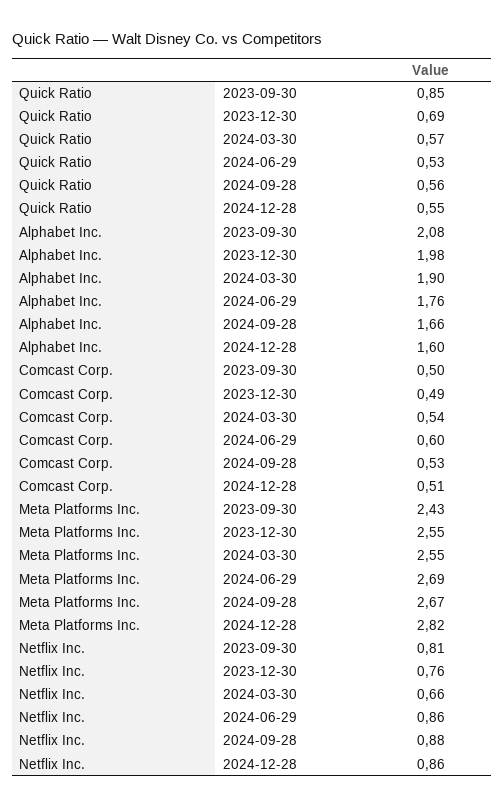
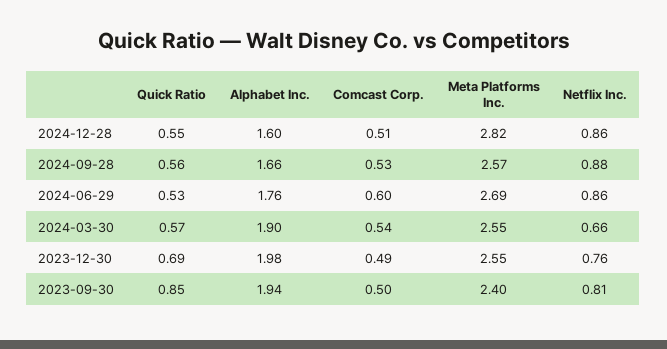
  {
    "Quick Ratio": {
      "2023-09-30": 0.85,
      "2023-12-30": 0.69,
      "2024-03-30": 0.57,
      "2024-06-29": 0.53,
      "2024-09-28": 0.56,
      "2024-12-28": 0.55
    },
    "Alphabet Inc.": {
-     "2023-09-30": 2.08,
+     "2023-09-30": 1.94,
      "2023-12-30": 1.98,
      "2024-03-30": 1.9,
      "2024-06-29": 1.76,
      "2024-09-28": 1.66,
      "2024-12-28": 1.6
    },
    "Comcast Corp.": {
      "2023-09-30": 0.5,
      "2023-12-30": 0.49,
      "2024-03-30": 0.54,
      "2024-06-29": 0.6,
      "2024-09-28": 0.53,
      "2024-12-28": 0.51
    },
    "Meta Platforms Inc.": {
-     "2023-09-30": 2.43,
+     "2023-09-30": 2.4,
      "2023-12-30": 2.55,
      "2024-03-30": 2.55,
      "2024-06-29": 2.69,
-     "2024-09-28": 2.67,
+     "2024-09-28": 2.57,
      "2024-12-28": 2.82
    },
    "Netflix Inc.": {
      "2023-09-30": 0.81,
      "2023-12-30": 0.76,
      "2024-03-30": 0.66,
      "2024-06-29": 0.86,
      "2024-09-28": 0.88,
      "2024-12-28": 0.86
    }
  }

